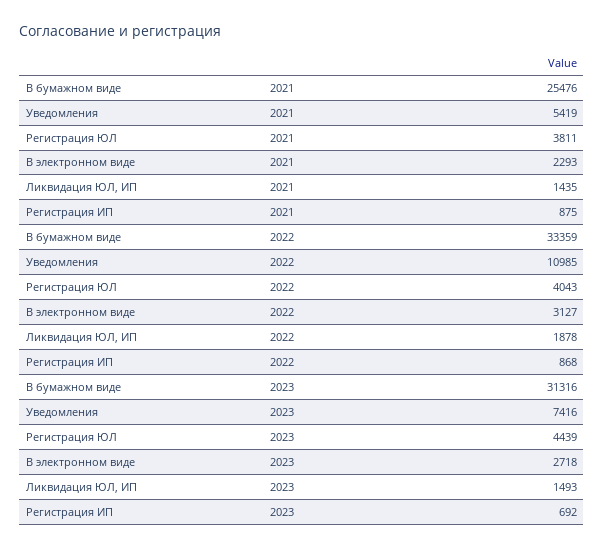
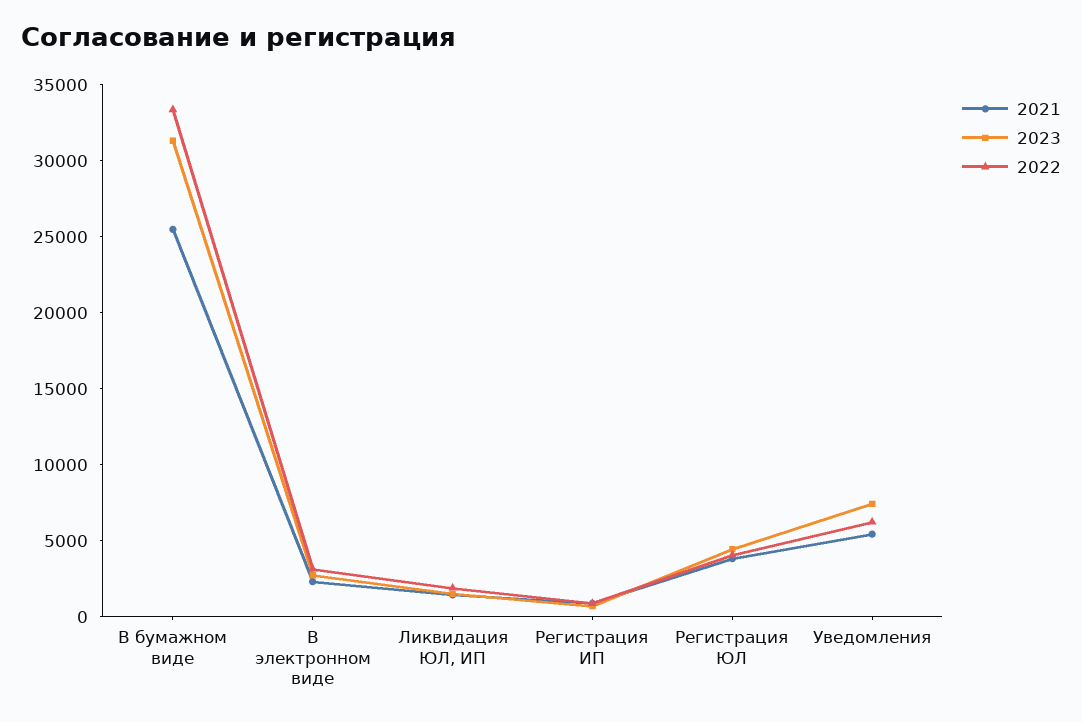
  {
    "2021": {
      "В бумажном виде": 25476,
      "Уведомления": 5419,
      "Регистрация ЮЛ": 3811,
      "В электронном виде": 2293,
      "Ликвидация ЮЛ, ИП": 1435,
      "Регистрация ИП": 875
    },
    "2022": {
      "В бумажном виде": 33359,
-     "Уведомления": 10985,
+     "Уведомления": 6000,
      "Регистрация ЮЛ": 4043,
      "В электронном виде": 3127,
      "Ликвидация ЮЛ, ИП": 1878,
      "Регистрация ИП": 868
    },
    "2023": {
      "В бумажном виде": 31316,
      "Уведомления": 7416,
      "Регистрация ЮЛ": 4439,
      "В электронном виде": 2718,
      "Ликвидация ЮЛ, ИП": 1493,
      "Регистрация ИП": 692
    }
  }

